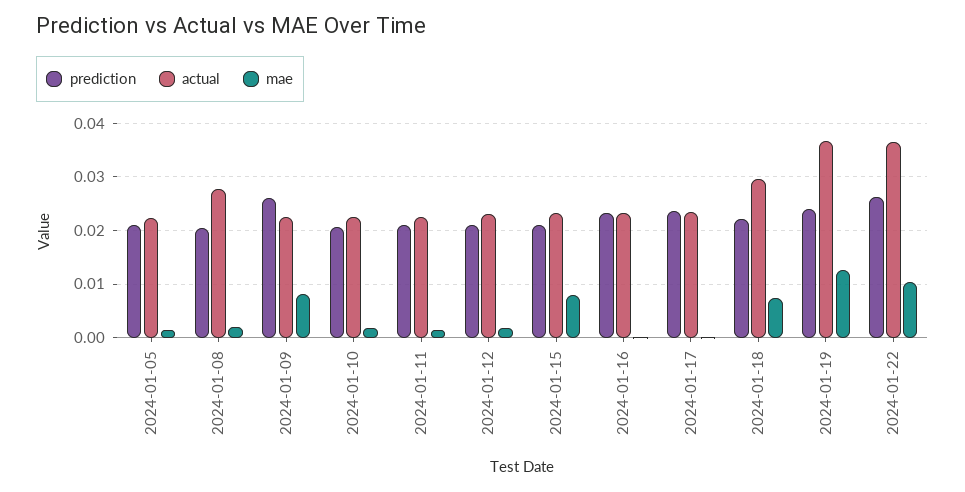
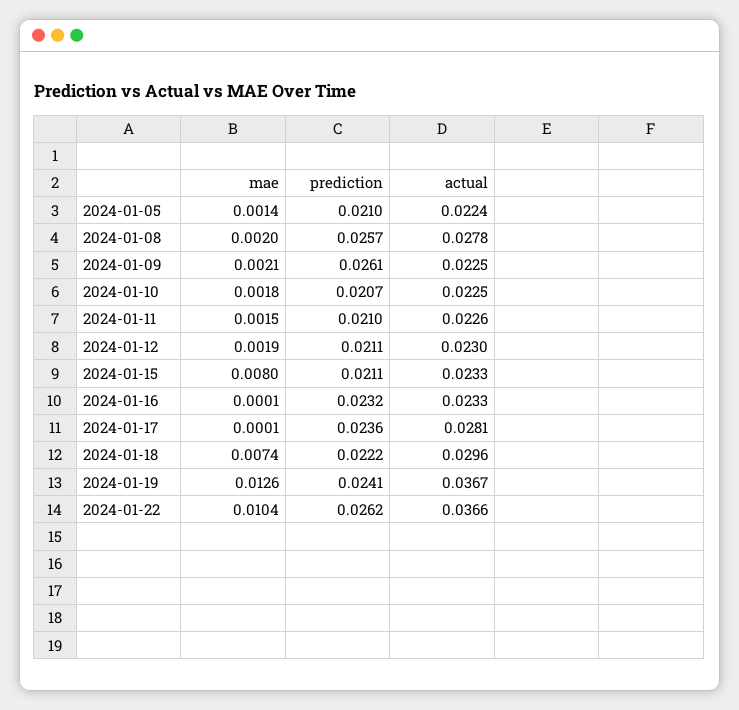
  {
    "prediction": {
      "2024-01-05": 0.021,
-     "2024-01-08": 0.02,
+     "2024-01-08": 0.0257,
      "2024-01-09": 0.0261,
      "2024-01-10": 0.0207,
      "2024-01-11": 0.021,
      "2024-01-12": 0.0211,
      "2024-01-15": 0.0211,
      "2024-01-16": 0.0232,
      "2024-01-17": 0.0236,
      "2024-01-18": 0.0222,
      "2024-01-19": 0.0241,
      "2024-01-22": 0.0262
    },
    "actual": {
      "2024-01-05": 0.0224,
      "2024-01-08": 0.0278,
      "2024-01-09": 0.0225,
      "2024-01-10": 0.0225,
      "2024-01-11": 0.0226,
      "2024-01-12": 0.023,
      "2024-01-15": 0.0233,
      "2024-01-16": 0.0233,
-     "2024-01-17": 0.024,
+     "2024-01-17": 0.0281,
      "2024-01-18": 0.0296,
      "2024-01-19": 0.0367,
      "2024-01-22": 0.0366
    },
    "mae": {
      "2024-01-05": 0.0014,
      "2024-01-08": 0.002,
-     "2024-01-09": 0.008,
+     "2024-01-09": 0.0021,
      "2024-01-10": 0.0018,
      "2024-01-11": 0.0015,
      "2024-01-12": 0.0019,
      "2024-01-15": 0.008,
      "2024-01-16": 0.0001,
      "2024-01-17": 0.0001,
      "2024-01-18": 0.0074,
      "2024-01-19": 0.0126,
      "2024-01-22": 0.0104
    }
  }

